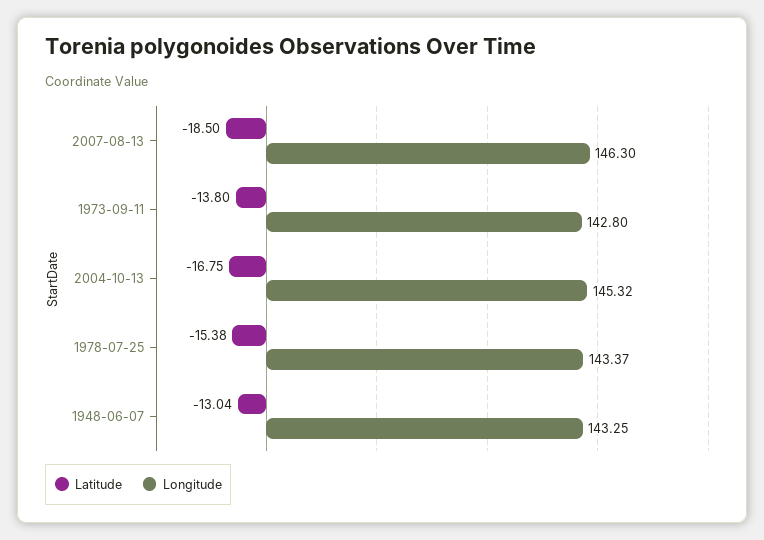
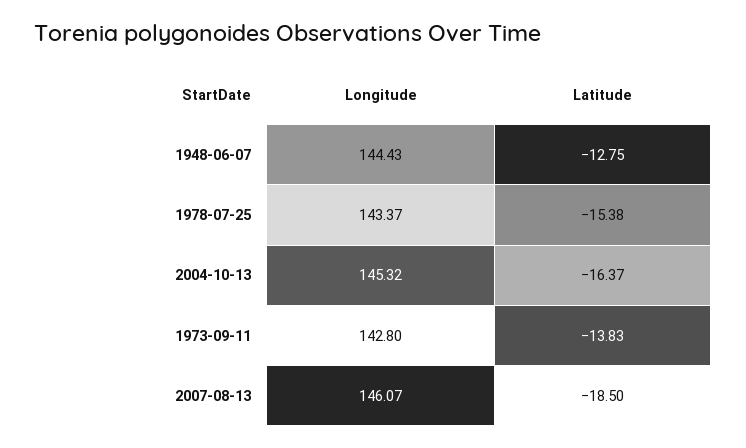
  {
    "Latitude": {
      "2007-08-13": -18.5,
-     "1973-09-11": -13.8,
+     "1973-09-11": -13.83,
-     "2004-10-13": -16.75,
+     "2004-10-13": -16.37,
      "1978-07-25": -15.38,
-     "1948-06-07": -13.04
+     "1948-06-07": -12.75
    },
    "Longitude": {
-     "2007-08-13": 146.3,
+     "2007-08-13": 146.07,
      "1973-09-11": 142.8,
      "2004-10-13": 145.32,
      "1978-07-25": 143.37,
-     "1948-06-07": 143.25
+     "1948-06-07": 144.43
    }
  }

